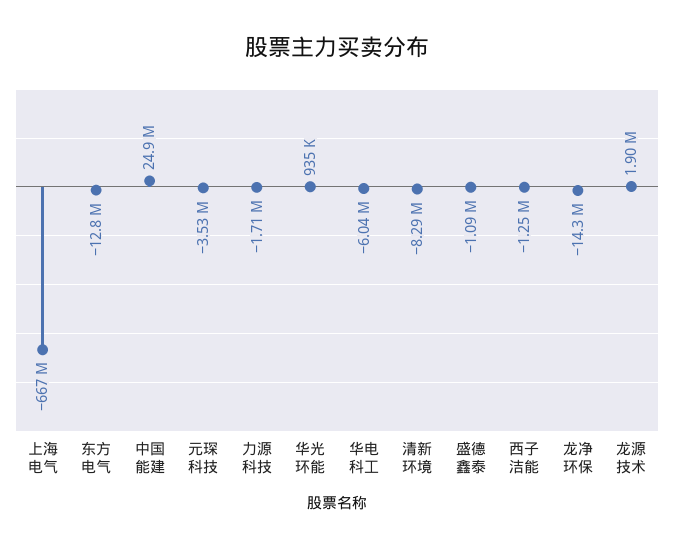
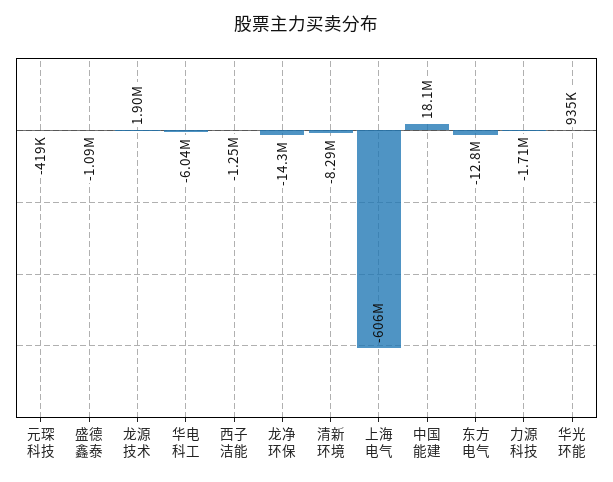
  {
-   "上海电气": -667000000,
+   "上海电气": -606000000,
    "东方电气": -12800000,
-   "中国能建": 24900000,
+   "中国能建": 18100000,
-   "元琛科技": -3530000,
+   "元琛科技": -419000,
    "力源科技": -1710000,
    "华光环能": 935000,
    "华电科工": -6040000,
    "清新环境": -8290000,
    "盛德鑫泰": -1090000,
    "西子洁能": -1250000,
    "龙净环保": -14300000,
    "龙源技术": 1900000
  }

